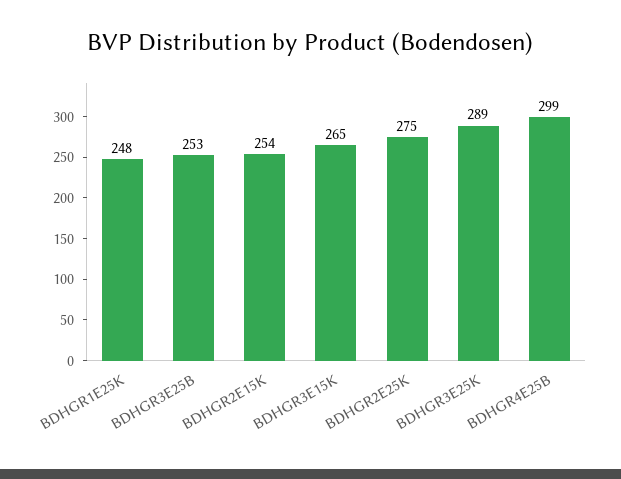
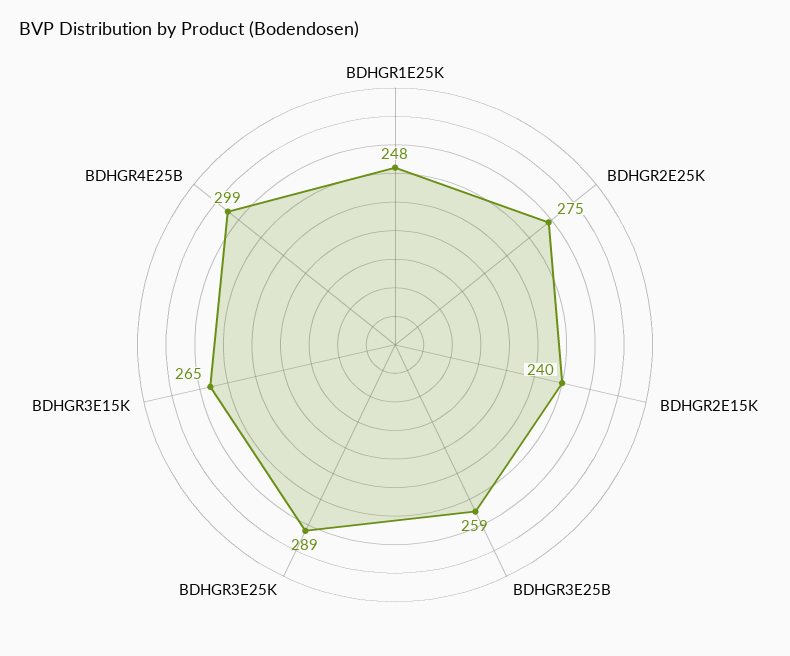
  {
    "BDHGR1E25K": 248,
-   "BDHGR3E25B": 253,
+   "BDHGR3E25B": 259,
-   "BDHGR2E15K": 254,
+   "BDHGR2E15K": 240,
    "BDHGR3E15K": 265,
    "BDHGR2E25K": 275,
    "BDHGR3E25K": 289,
    "BDHGR4E25B": 299
  }

